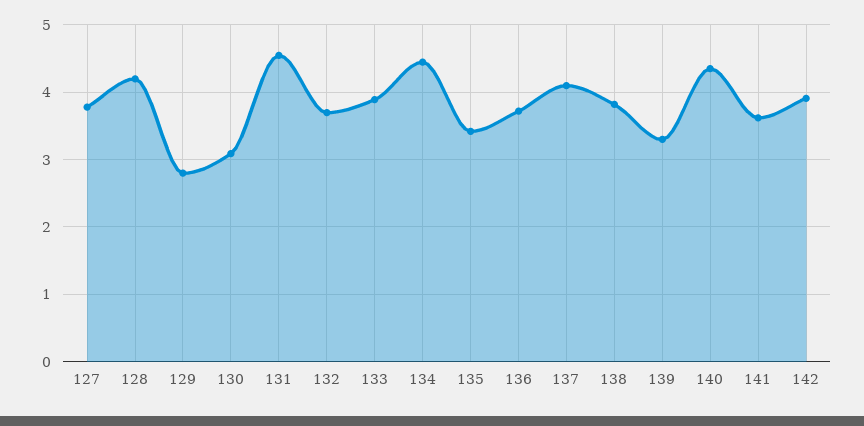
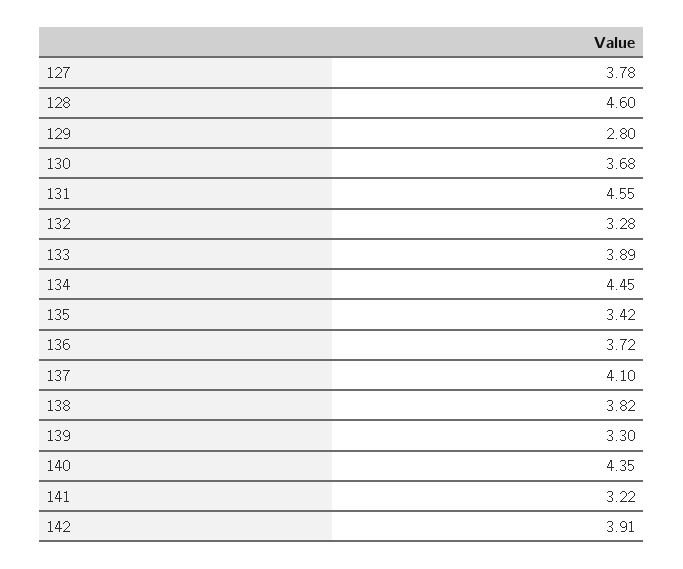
  {
    "127": 3.78,
-   "128": 4.2,
+   "128": 4.6,
    "129": 2.8,
-   "130": 3.1,
+   "130": 3.68,
    "131": 4.55,
-   "132": 3.7,
+   "132": 3.28,
    "133": 3.89,
    "134": 4.45,
    "135": 3.42,
    "136": 3.72,
    "137": 4.1,
    "138": 3.82,
    "139": 3.3,
    "140": 4.35,
-   "141": 3.6,
+   "141": 3.22,
    "142": 3.91
  }

